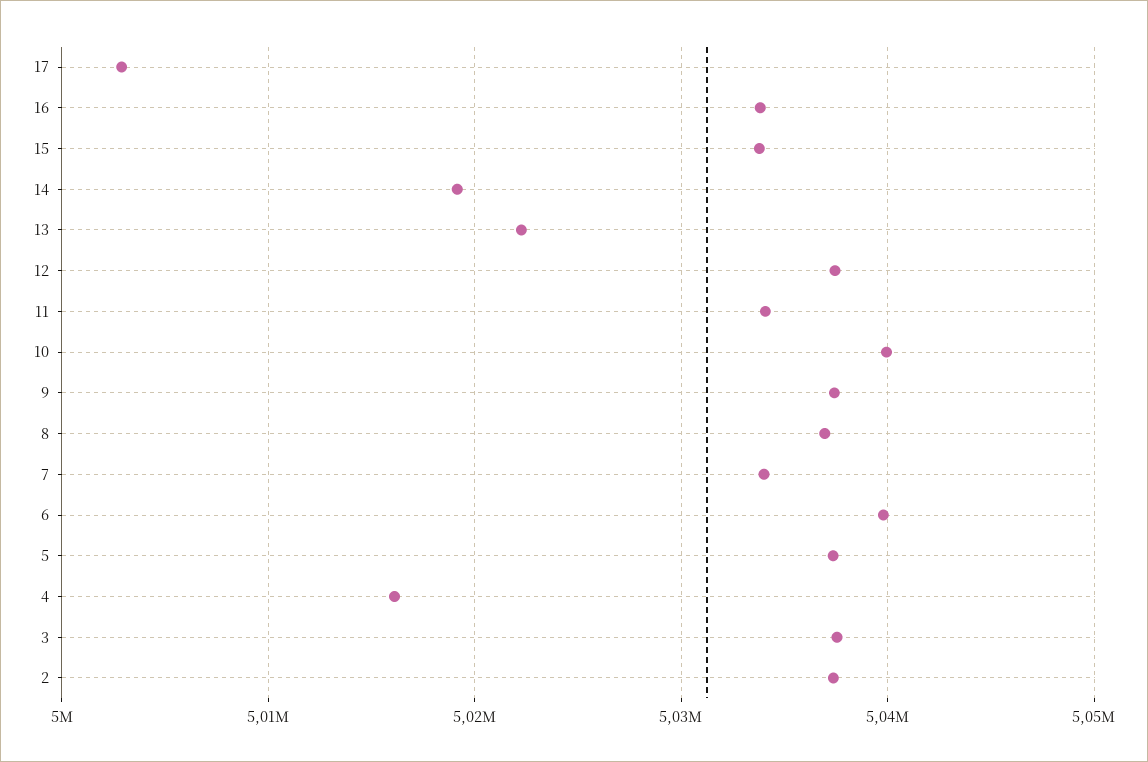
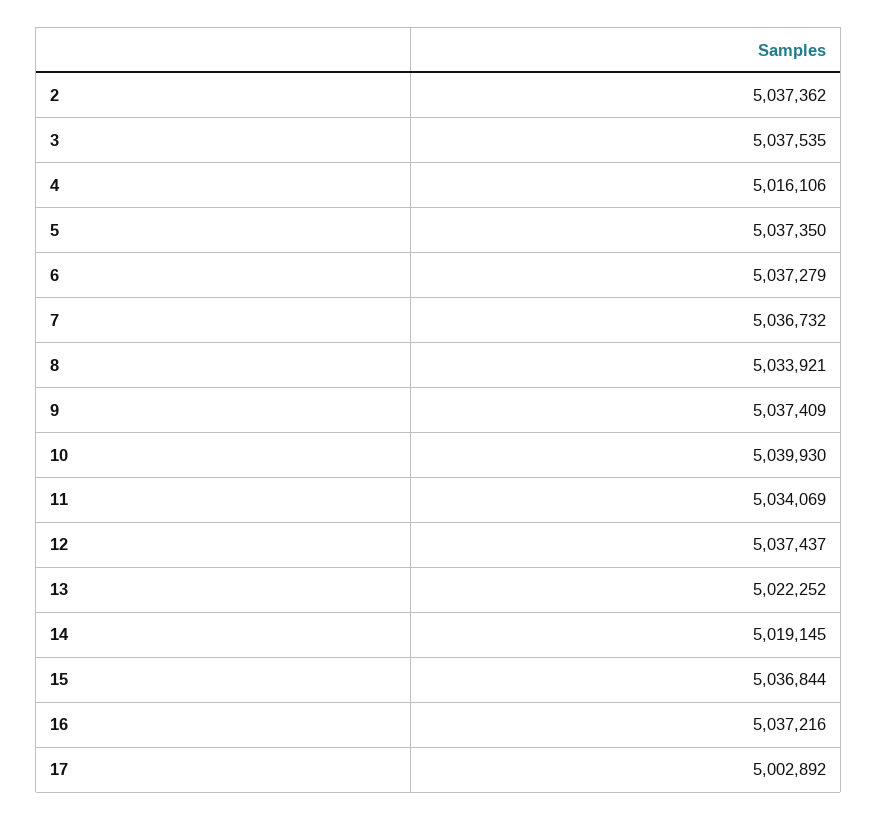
  {
    "17": 5002892,
-   "16": 5034000,
+   "16": 5037216,
-   "15": 5034000,
+   "15": 5036844,
    "14": 5019145,
    "13": 5022252,
    "12": 5037437,
    "11": 5034069,
    "10": 5039930,
    "9": 5037409,
-   "8": 5037000,
+   "8": 5033921,
-   "7": 5034000,
+   "7": 5036732,
-   "6": 5040000,
+   "6": 5037279,
    "5": 5037350,
    "4": 5016106,
    "3": 5037535,
    "2": 5037362
  }

